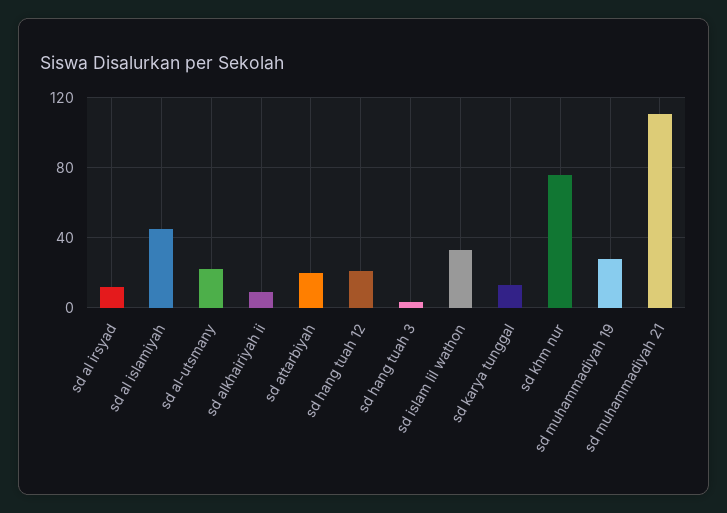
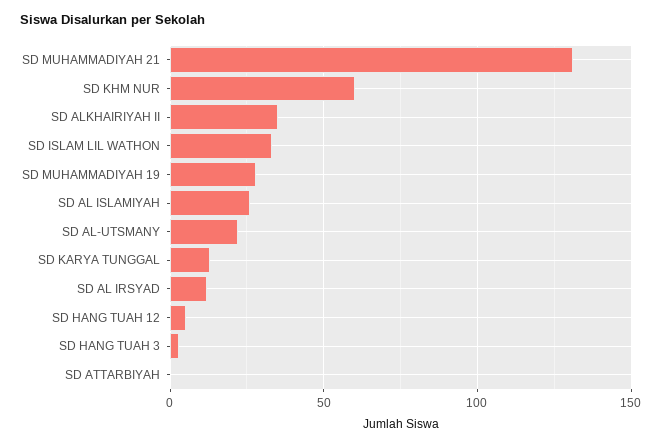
  {
    "sd al irsyad": 10,
-   "sd al islamiyah": 45,
+   "sd al islamiyah": 25,
    "sd al-utsmany": 20,
-   "sd alkhairiyah ii": 10,
+   "sd alkhairiyah ii": 35,
-   "sd attarbiyah": 20,
+   "sd attarbiyah": 0,
-   "sd hang tuah 12": 20,
+   "sd hang tuah 12": 5,
    "sd hang tuah 3": 5,
    "sd islam lil wathon": 35,
    "sd karya tunggal": 15,
-   "sd khm nur": 75,
+   "sd khm nur": 60,
    "sd muhammadiyah 19": 30,
-   "sd muhammadiyah 21": 110
+   "sd muhammadiyah 21": 130
  }

